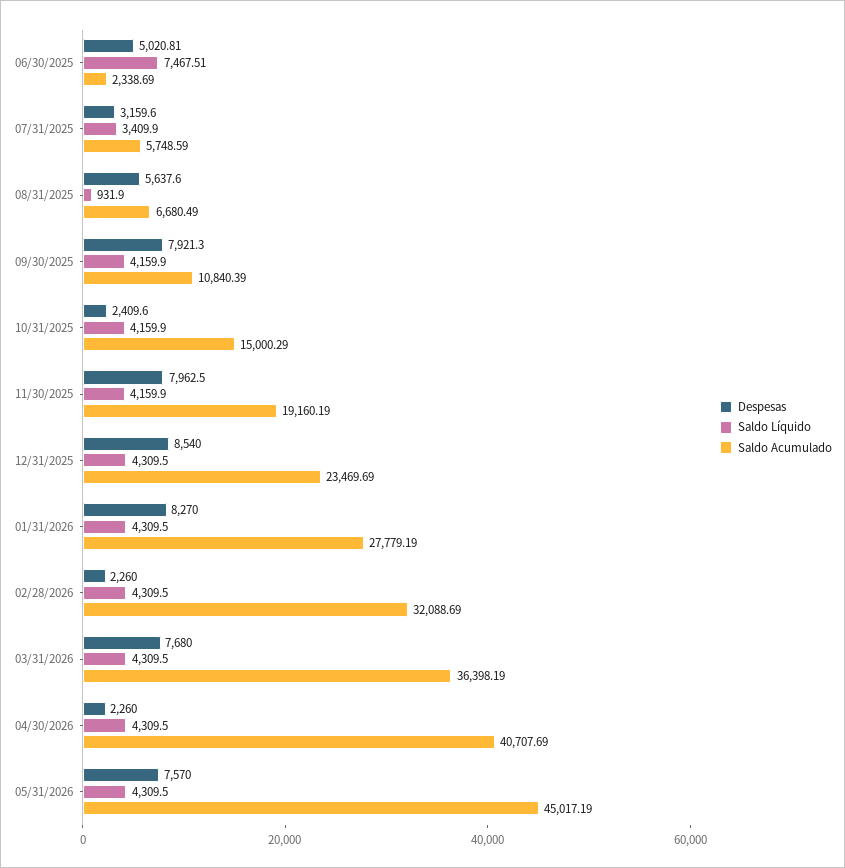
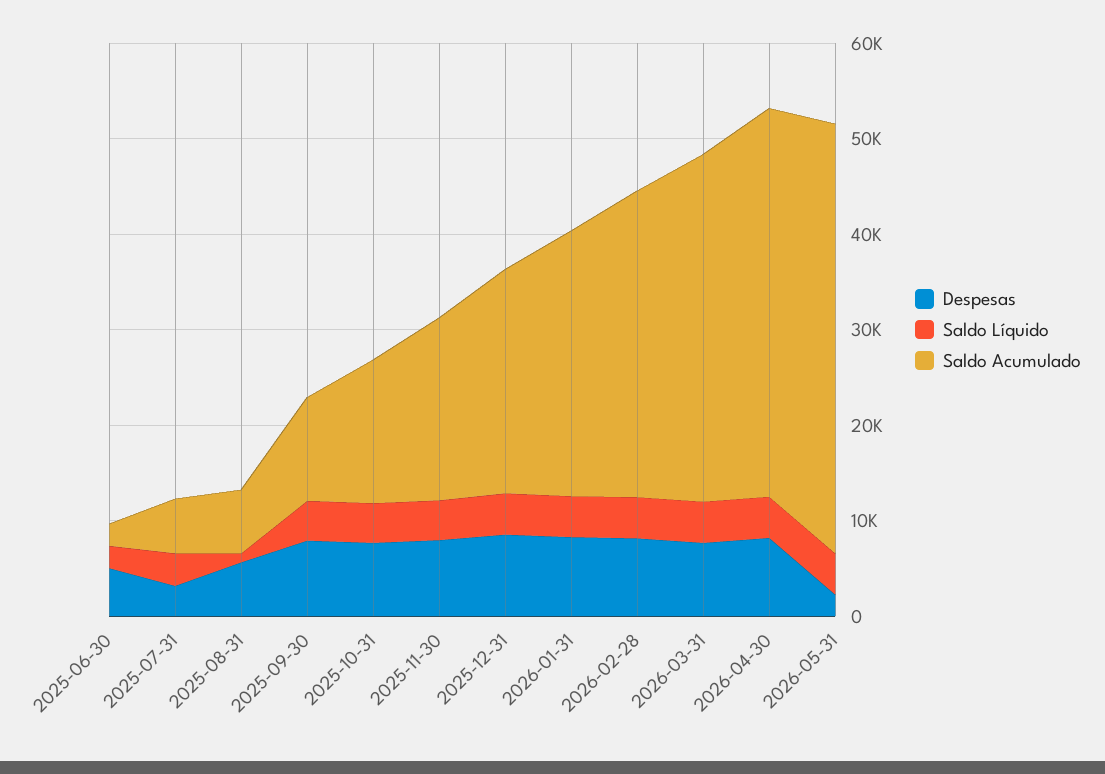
  {
    "Despesas": {
      "06/30/2025": 5020.81,
      "07/31/2025": 3159.6,
      "08/31/2025": 5637.6,
      "09/30/2025": 7921.3,
-     "10/31/2025": 2409.6,
+     "10/31/2025": 8000,
      "11/30/2025": 7962.5,
      "12/31/2025": 8540,
      "01/31/2026": 8270,
-     "02/28/2026": 2260,
+     "02/28/2026": 8000,
      "03/31/2026": 7680,
-     "04/30/2026": 2260,
+     "04/30/2026": 8000,
-     "05/31/2026": 7570
+     "05/31/2026": 2000
    },
    "Saldo Líquido": {
-     "06/30/2025": 7467.51,
+     "06/30/2025": 2000,
      "07/31/2025": 3409.9,
      "08/31/2025": 931.9,
      "09/30/2025": 4159.9,
      "10/31/2025": 4159.9,
      "11/30/2025": 4159.9,
      "12/31/2025": 4309.5,
      "01/31/2026": 4309.5,
      "02/28/2026": 4309.5,
      "03/31/2026": 4309.5,
      "04/30/2026": 4309.5,
      "05/31/2026": 4309.5
    },
    "Saldo Acumulado": {
      "06/30/2025": 2338.69,
      "07/31/2025": 5748.59,
      "08/31/2025": 6680.49,
      "09/30/2025": 10840.39,
      "10/31/2025": 15000.29,
      "11/30/2025": 19160.19,
      "12/31/2025": 23469.69,
      "01/31/2026": 27779.19,
      "02/28/2026": 32088.69,
      "03/31/2026": 36398.19,
      "04/30/2026": 40707.69,
      "05/31/2026": 45017.19
    }
  }

